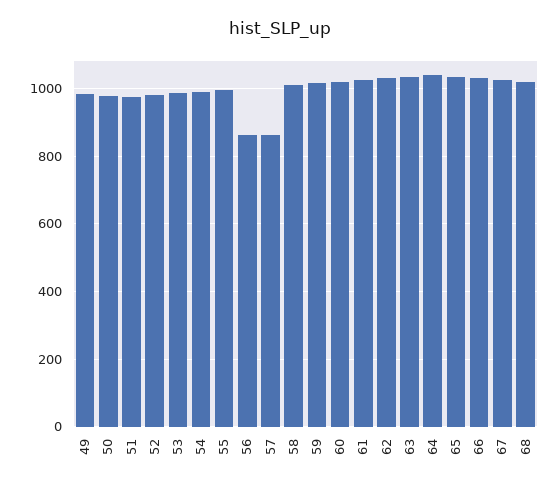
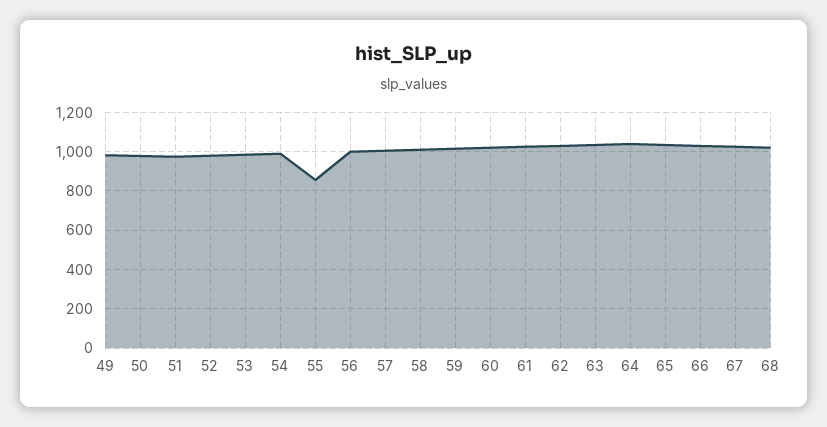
  {
    "49": 980,
    "50": 980,
    "51": 980,
    "52": 980,
    "53": 980,
    "54": 1000,
-   "55": 1000,
+   "55": 850,
-   "56": 860,
+   "56": 1000,
-   "57": 860,
+   "57": 1000,
    "58": 1020,
    "59": 1020,
    "60": 1020,
    "61": 1020,
    "62": 1040,
    "63": 1040,
    "64": 1040,
    "65": 1040,
    "66": 1040,
    "67": 1020,
    "68": 1020
  }

